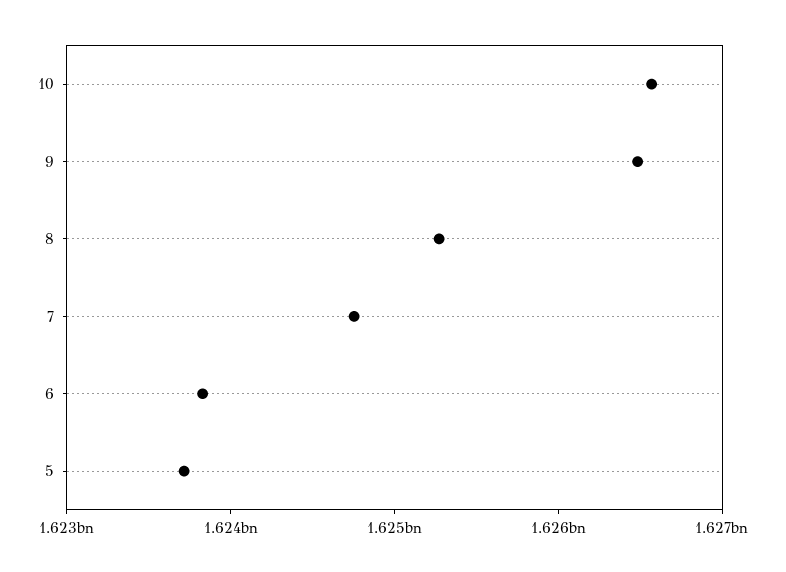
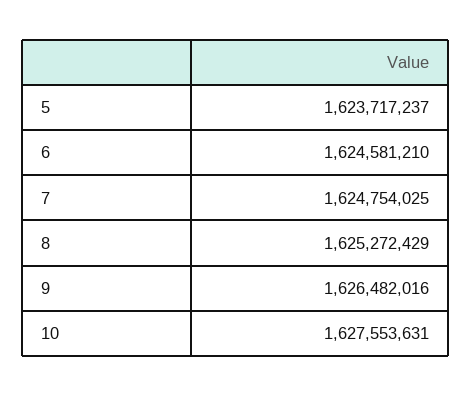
  {
-   "10": 1626600000,
+   "10": 1627553631,
    "9": 1626482016,
    "8": 1625272429,
    "7": 1624754025,
-   "6": 1623800000,
+   "6": 1624581210,
    "5": 1623717237
  }

